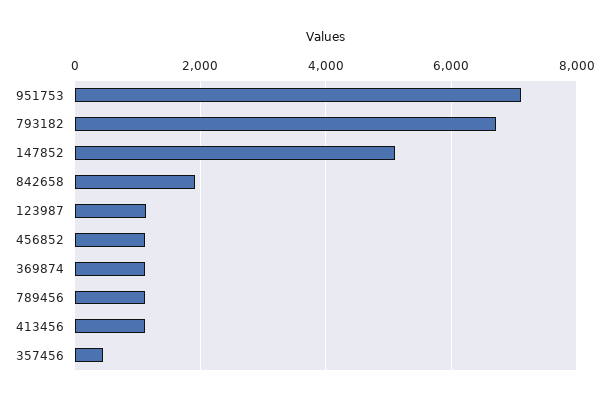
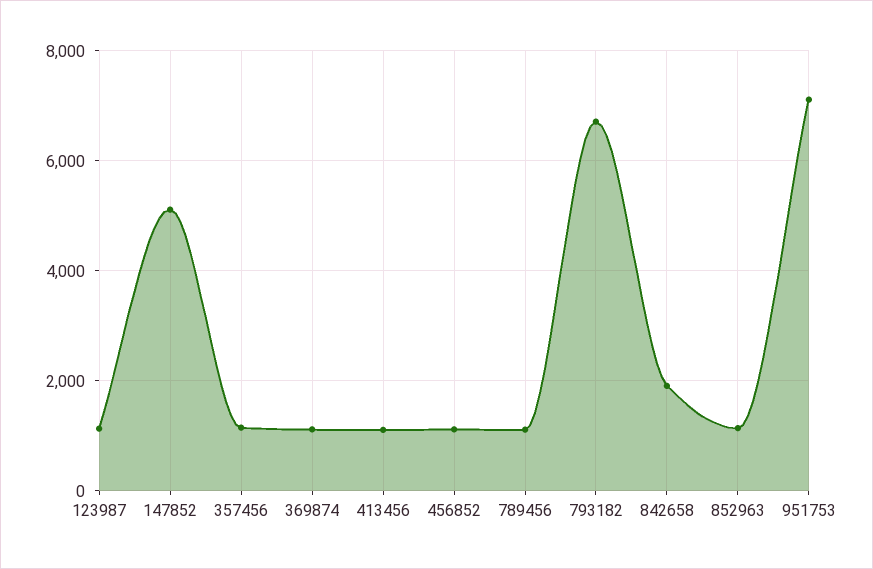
  {
    "951753": 7200,
    "793182": 6800,
    "147852": 5200,
    "842658": 2000,
    "123987": 1200,
    "456852": 1200,
    "369874": 1200,
    "789456": 1200,
    "413456": 1200,
-   "357456": 400
+   "357456": 1200,
+   "852963": 1200
  }

